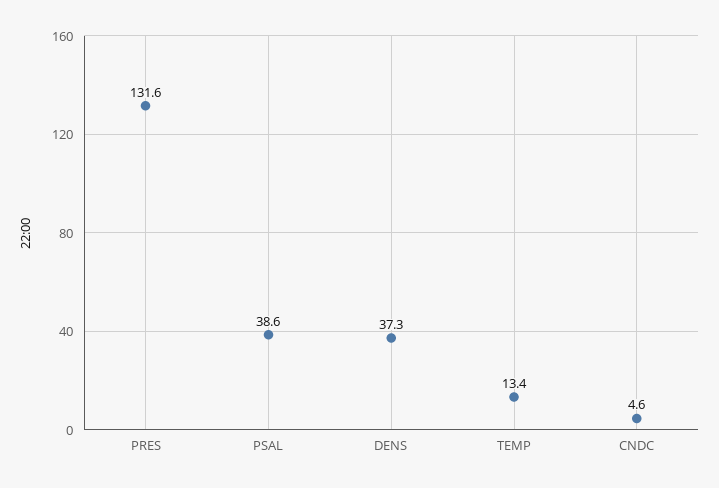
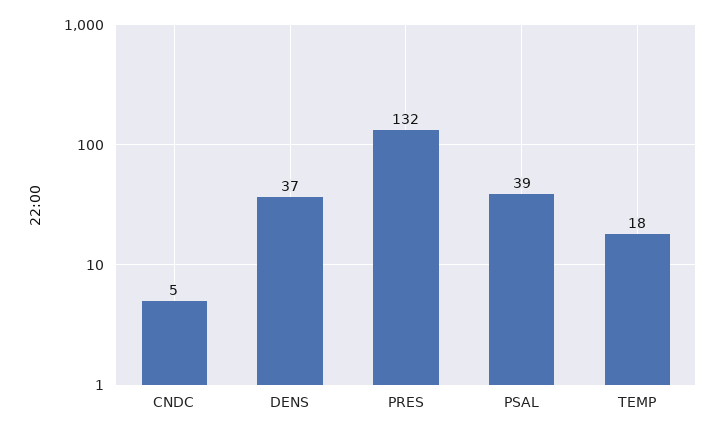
  {
    "PRES": 131.6,
    "PSAL": 38.6,
    "DENS": 37.3,
-   "TEMP": 13.4,
+   "TEMP": 18,
    "CNDC": 4.6
  }

